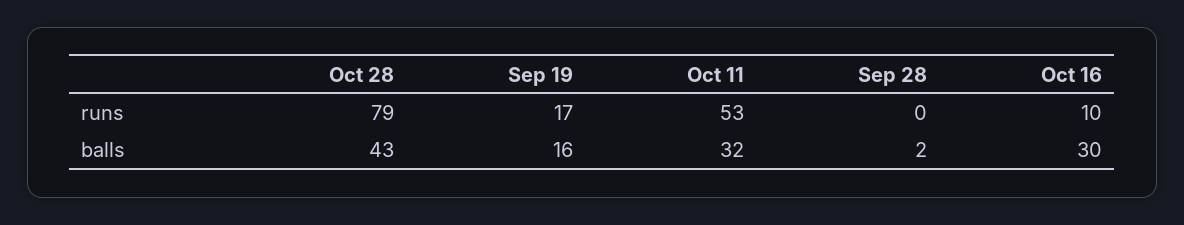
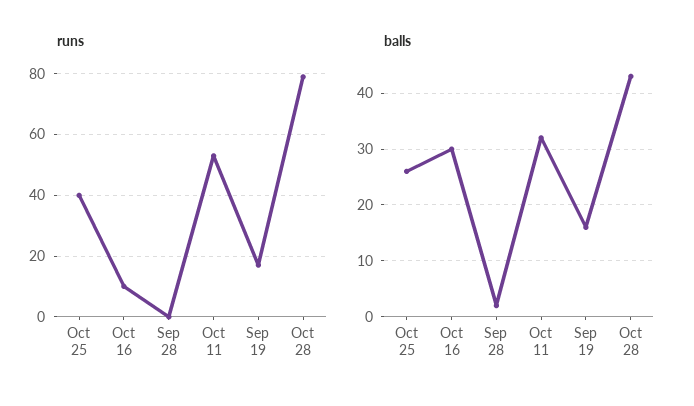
  {
    "runs": {
      "Oct 28": 79,
      "Sep 19": 17,
      "Oct 11": 53,
      "Sep 28": 0,
-     "Oct 16": 10
+     "Oct 16": 10,
+     "Oct 25": 40
    },
    "balls": {
      "Oct 28": 43,
      "Sep 19": 16,
      "Oct 11": 32,
      "Sep 28": 2,
-     "Oct 16": 30
+     "Oct 16": 30,
+     "Oct 25": 25
    }
  }

